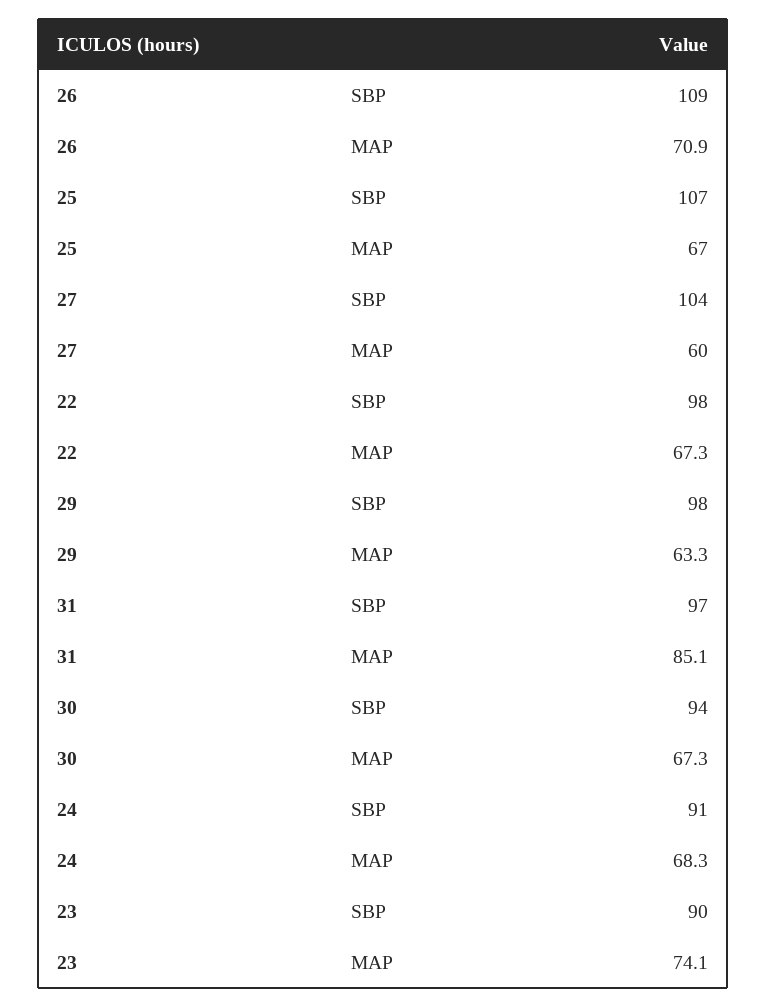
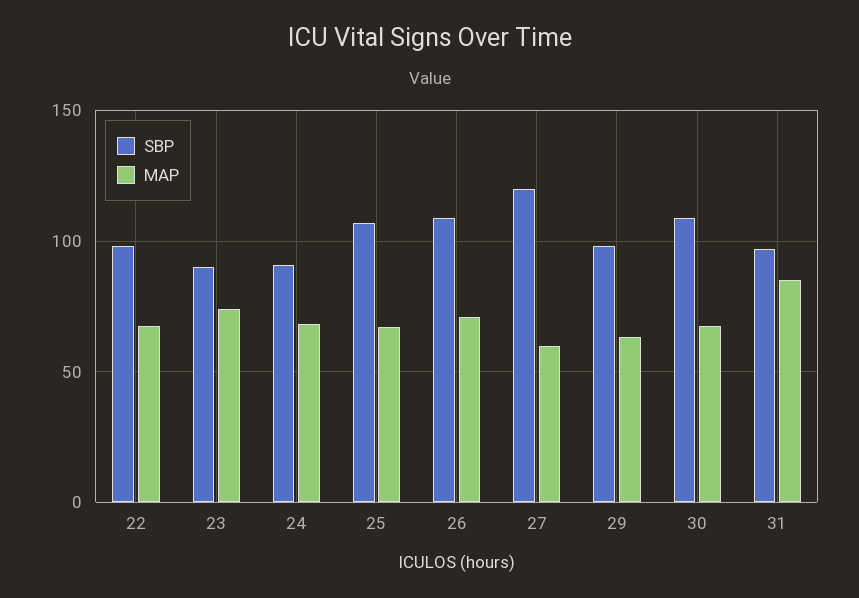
  {
    "SBP": {
      "26": 109,
      "25": 107,
-     "27": 104,
+     "27": 120,
      "22": 98,
      "29": 98,
      "31": 97,
-     "30": 94,
+     "30": 110,
      "24": 91,
      "23": 90
    },
    "MAP": {
      "26": 70.9,
      "25": 67,
      "27": 60,
      "22": 67.3,
      "29": 63.3,
      "31": 85.1,
      "30": 67.3,
      "24": 68.3,
      "23": 74.1
    }
  }

